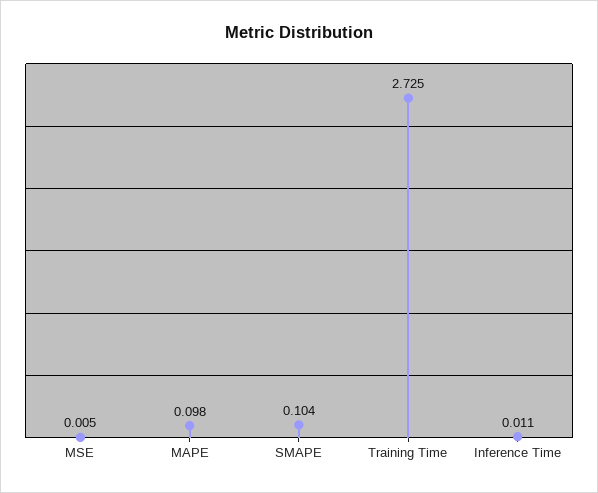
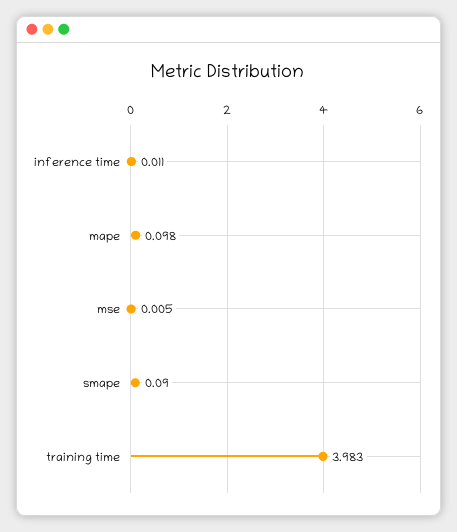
  {
    "MSE": 0.005,
    "MAPE": 0.098,
-   "SMAPE": 0.104,
+   "SMAPE": 0.09,
-   "Training Time": 2.725,
+   "Training Time": 3.983,
    "Inference Time": 0.011
  }

